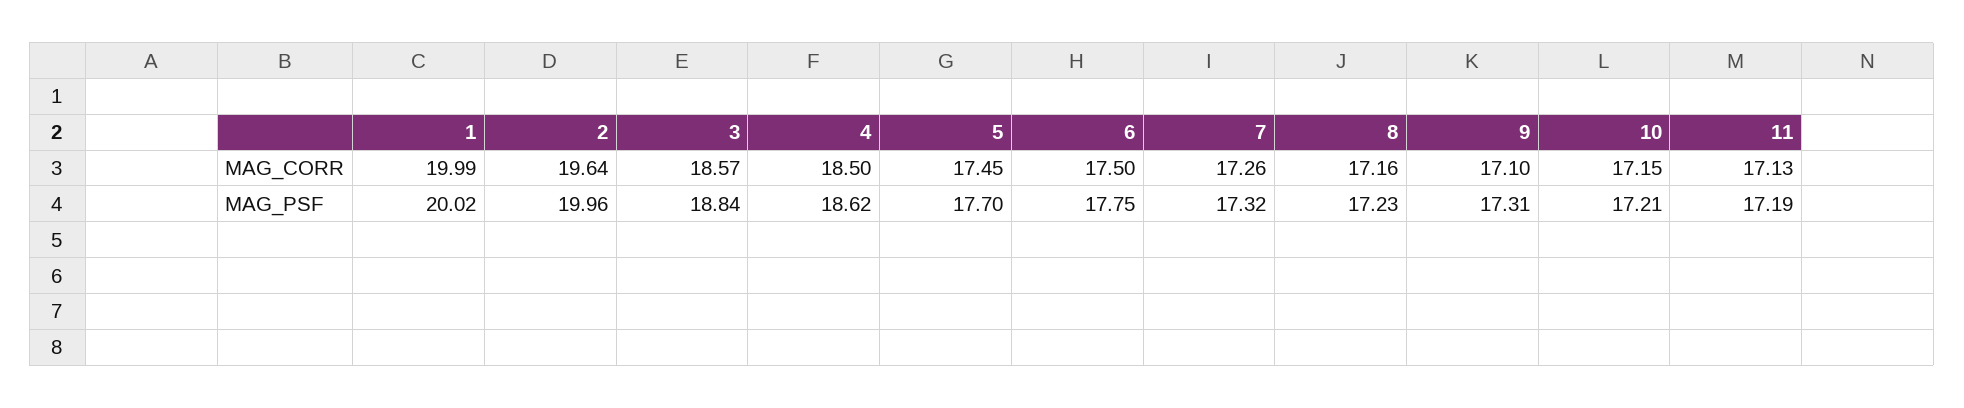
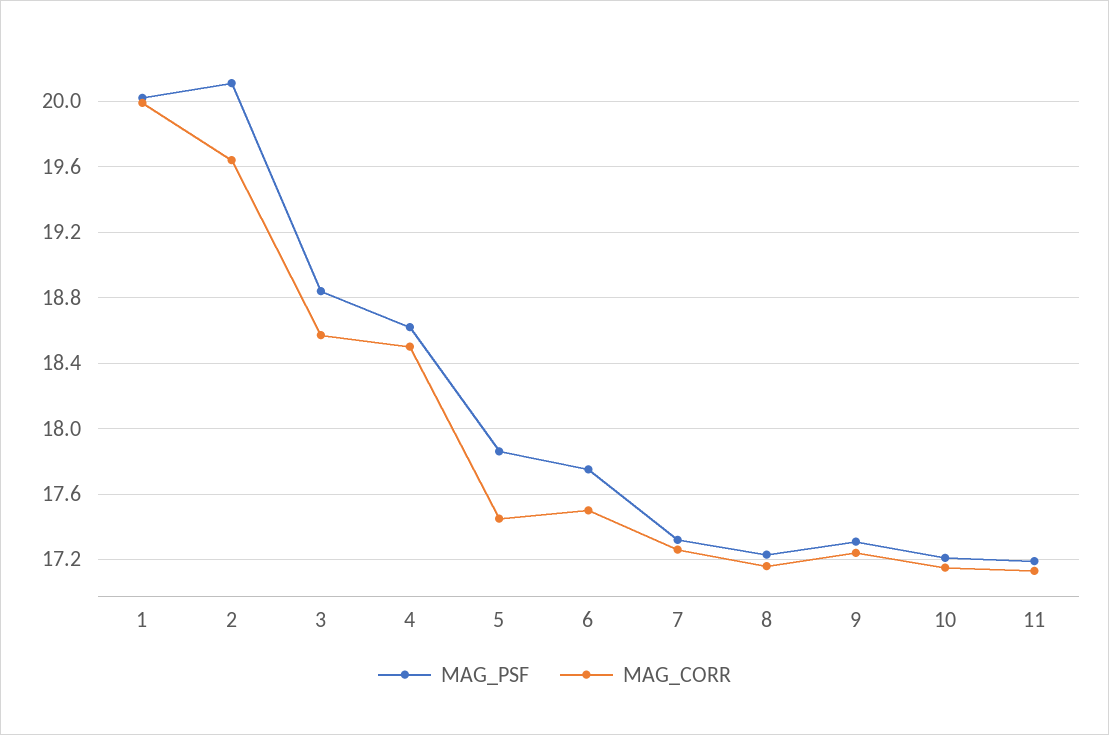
  {
    "MAG_CORR": {
      "1": 19.99,
      "2": 19.64,
      "3": 18.57,
      "4": 18.5,
      "5": 17.45,
      "6": 17.5,
      "7": 17.26,
      "8": 17.16,
-     "9": 17.1,
+     "9": 17.25,
      "10": 17.15,
      "11": 17.13
    },
    "MAG_PSF": {
      "1": 20.02,
-     "2": 19.96,
+     "2": 20.1,
      "3": 18.84,
      "4": 18.62,
-     "5": 17.7,
+     "5": 17.85,
      "6": 17.75,
      "7": 17.32,
      "8": 17.23,
      "9": 17.31,
      "10": 17.21,
      "11": 17.19
    }
  }

